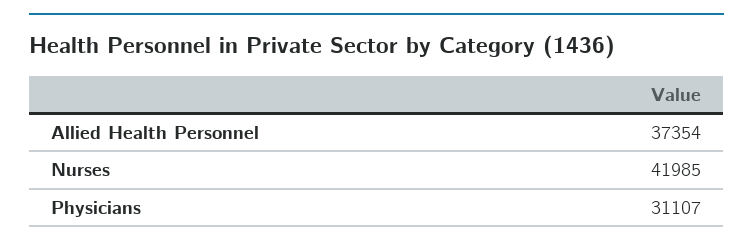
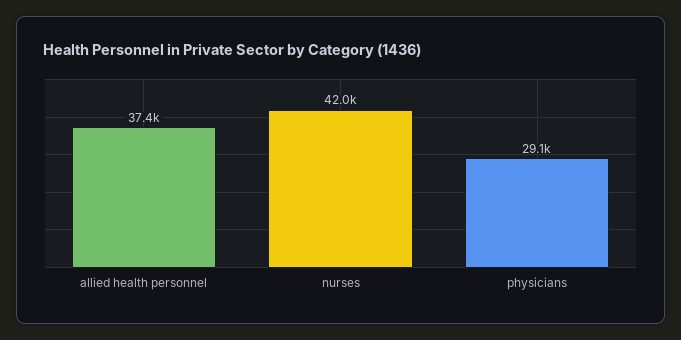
  {
    "Allied Health Personnel": 37354,
    "Nurses": 41985,
-   "Physicians": 31107
+   "Physicians": 29100
  }

